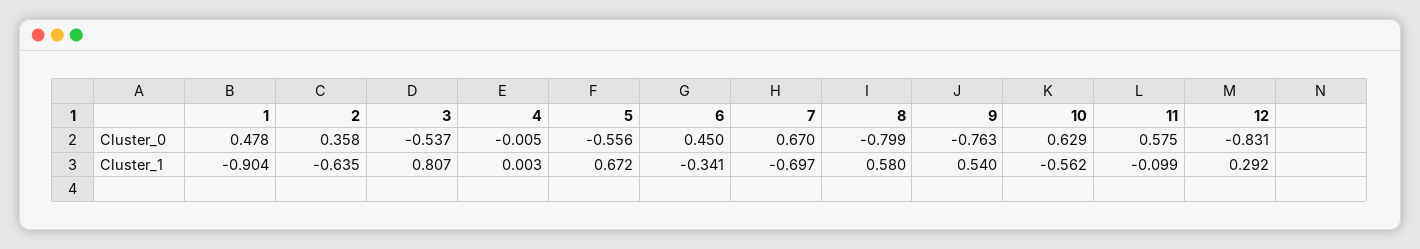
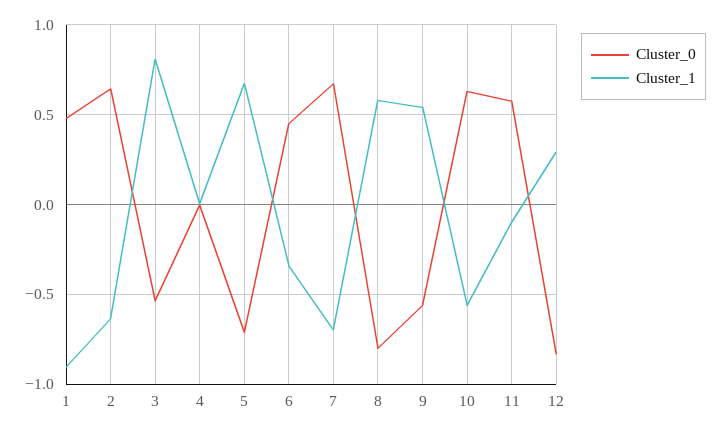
  {
    "Cluster_0": {
      "1": 0.478,
-     "2": 0.358,
+     "2": 0.65,
      "3": -0.537,
      "4": -0.005,
-     "5": -0.556,
+     "5": -0.7,
      "6": 0.45,
      "7": 0.67,
      "8": -0.799,
-     "9": -0.763,
+     "9": -0.55,
      "10": 0.629,
      "11": 0.575,
      "12": -0.831
    },
    "Cluster_1": {
      "1": -0.904,
      "2": -0.635,
      "3": 0.807,
      "4": 0.003,
      "5": 0.672,
      "6": -0.341,
      "7": -0.697,
      "8": 0.58,
      "9": 0.54,
      "10": -0.562,
      "11": -0.099,
      "12": 0.292
    }
  }

